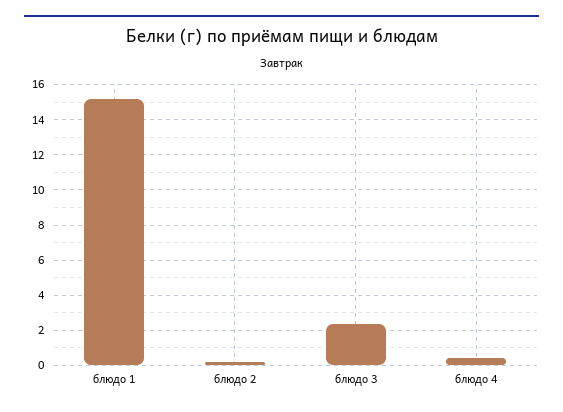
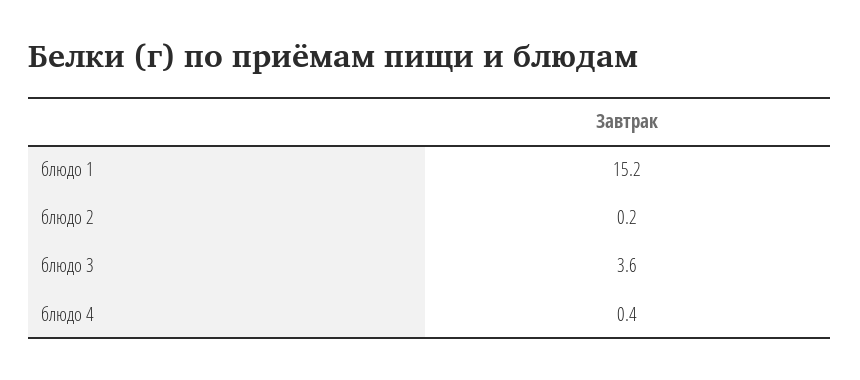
  {
    "блюдо 1": 15.2,
    "блюдо 2": 0.2,
-   "блюдо 3": 2.5,
+   "блюдо 3": 3.6,
    "блюдо 4": 0.4
  }

